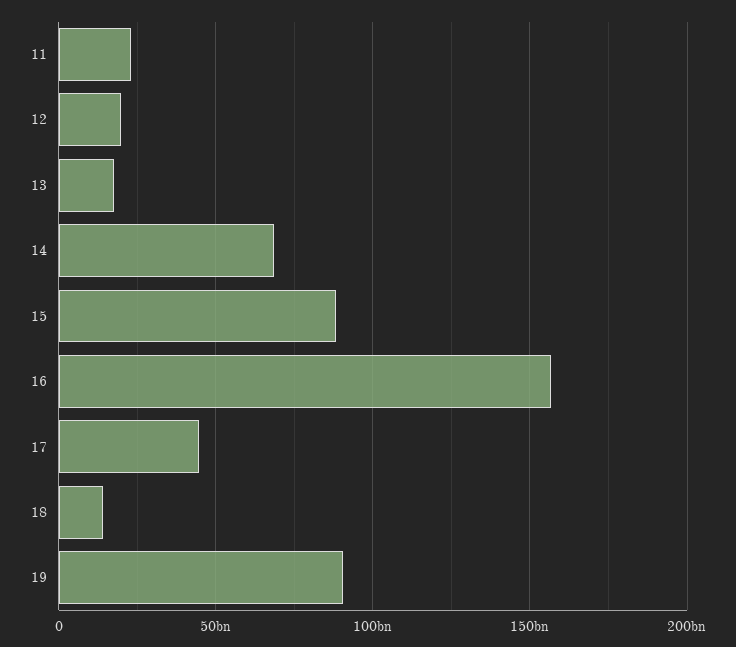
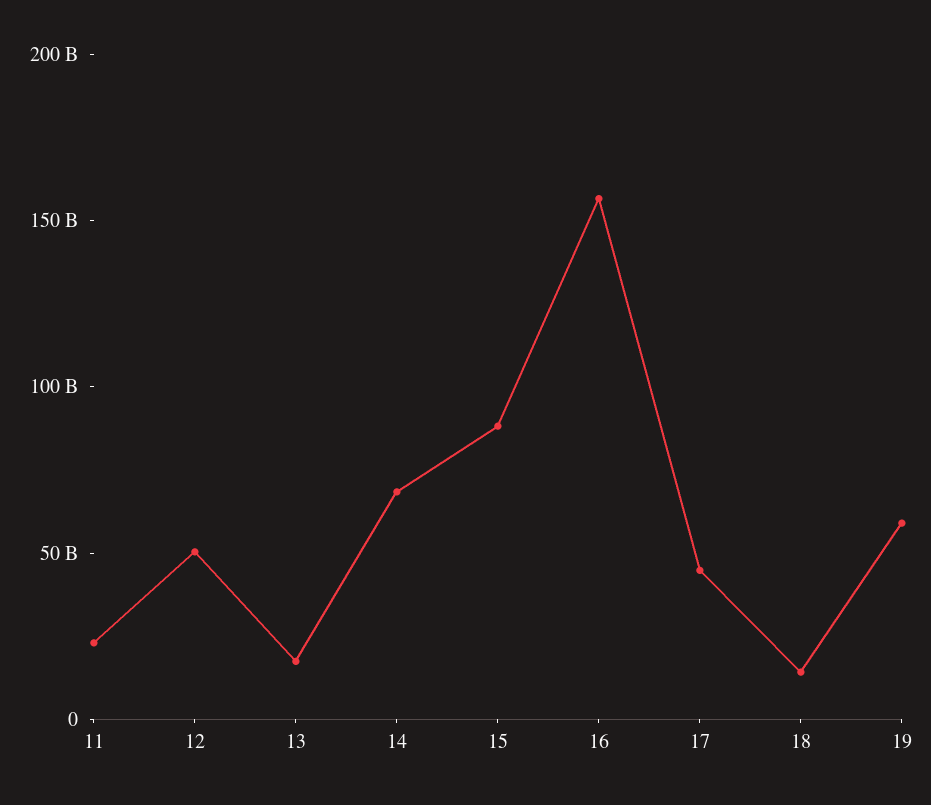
  {
    "11": 25000000000,
-   "12": 20000000000,
+   "12": 50000000000,
    "13": 15000000000,
    "14": 70000000000,
    "15": 90000000000,
    "16": 155000000000,
    "17": 45000000000,
    "18": 15000000000,
-   "19": 90000000000
+   "19": 60000000000
  }

